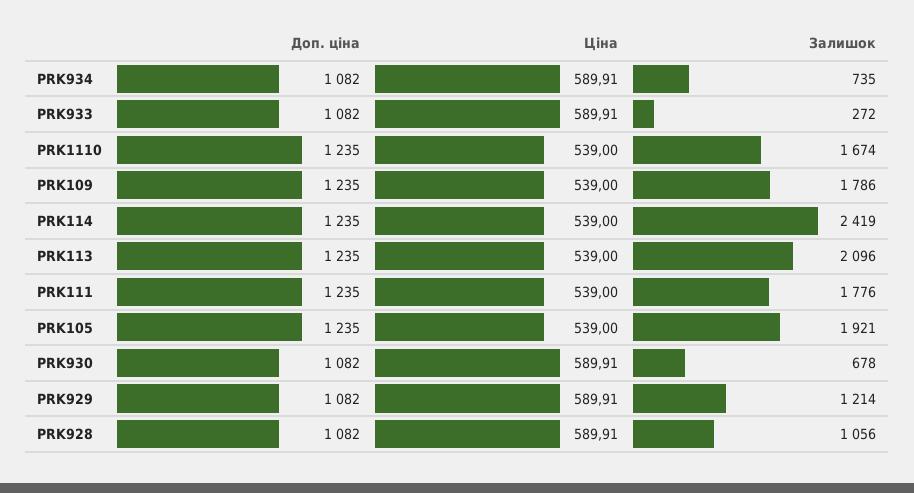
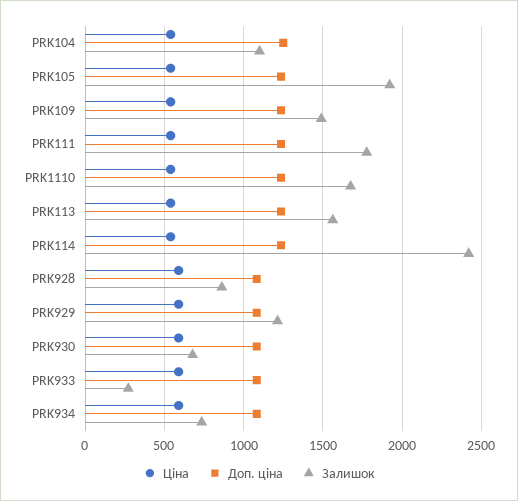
  {
    "Доп. ціна": {
      "PRK934": 1082,
      "PRK933": 1082,
      "PRK1110": 1235,
      "PRK109": 1235,
      "PRK114": 1235,
      "PRK113": 1235,
      "PRK111": 1235,
      "PRK105": 1235,
      "PRK930": 1082,
      "PRK929": 1082,
-     "PRK928": 1082
+     "PRK928": 1082,
+     "PRK104": 1250
    },
    "Ціна": {
      "PRK934": 589.91,
      "PRK933": 589.91,
      "PRK1110": 539,
      "PRK109": 539,
      "PRK114": 539,
      "PRK113": 539,
      "PRK111": 539,
      "PRK105": 539,
      "PRK930": 589.91,
      "PRK929": 589.91,
-     "PRK928": 589.91
+     "PRK928": 589.91,
+     "PRK104": 550
    },
    "Залишок": {
      "PRK934": 735,
      "PRK933": 272,
      "PRK1110": 1674,
-     "PRK109": 1786,
+     "PRK109": 1500,
      "PRK114": 2419,
-     "PRK113": 2096,
+     "PRK113": 1550,
      "PRK111": 1776,
      "PRK105": 1921,
      "PRK930": 678,
      "PRK929": 1214,
-     "PRK928": 1056
+     "PRK928": 850,
+     "PRK104": 1100
    }
  }

